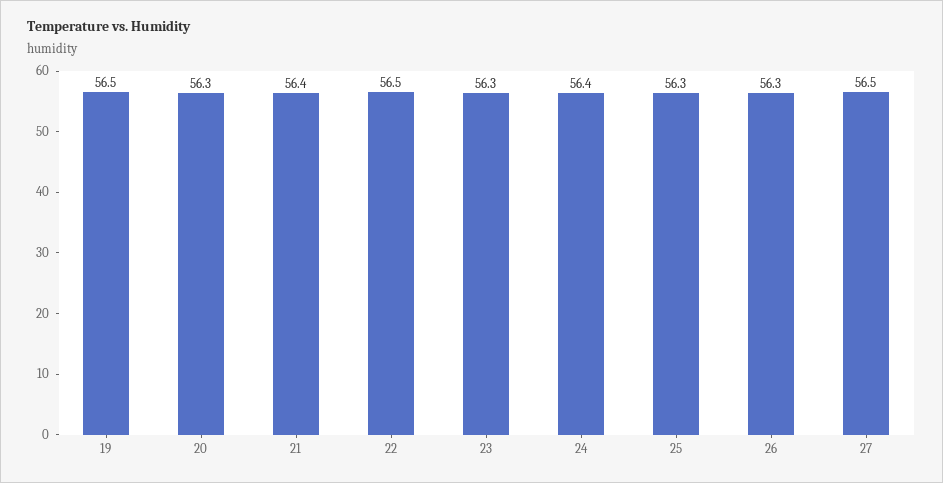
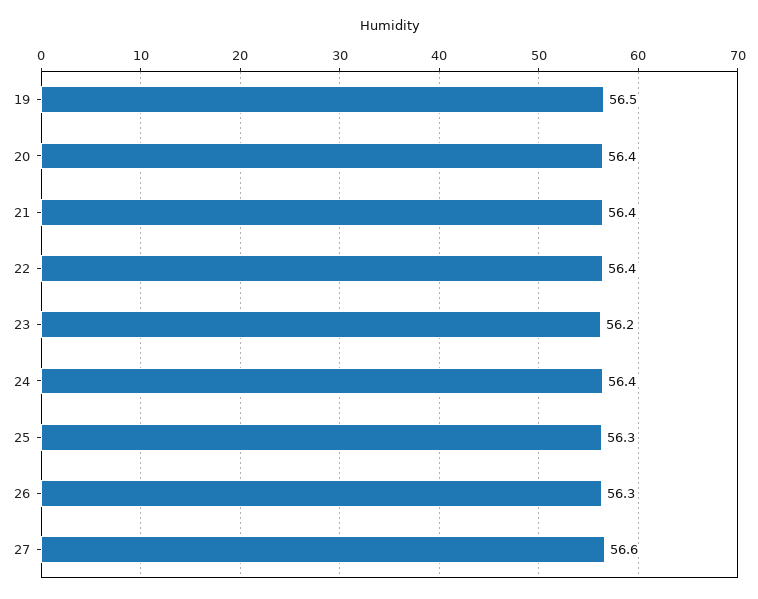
  {
    "19": 56.5,
-   "20": 56.3,
+   "20": 56.4,
    "21": 56.4,
-   "22": 56.5,
+   "22": 56.4,
-   "23": 56.3,
+   "23": 56.2,
    "24": 56.4,
    "25": 56.3,
    "26": 56.3,
-   "27": 56.5
+   "27": 56.6
  }

